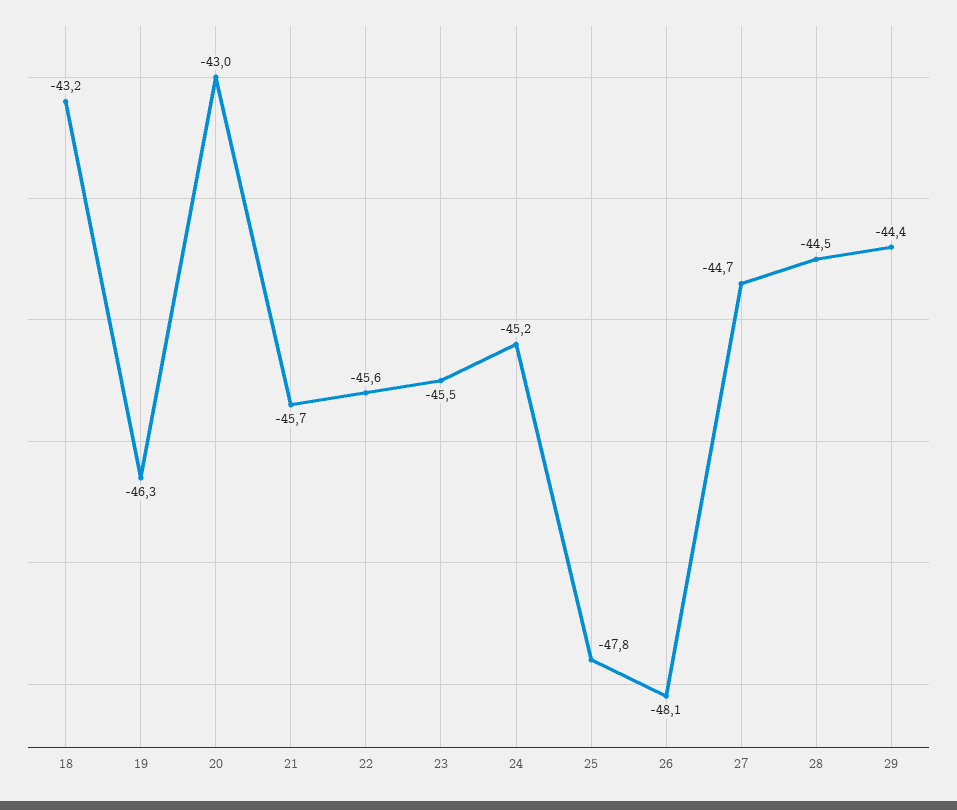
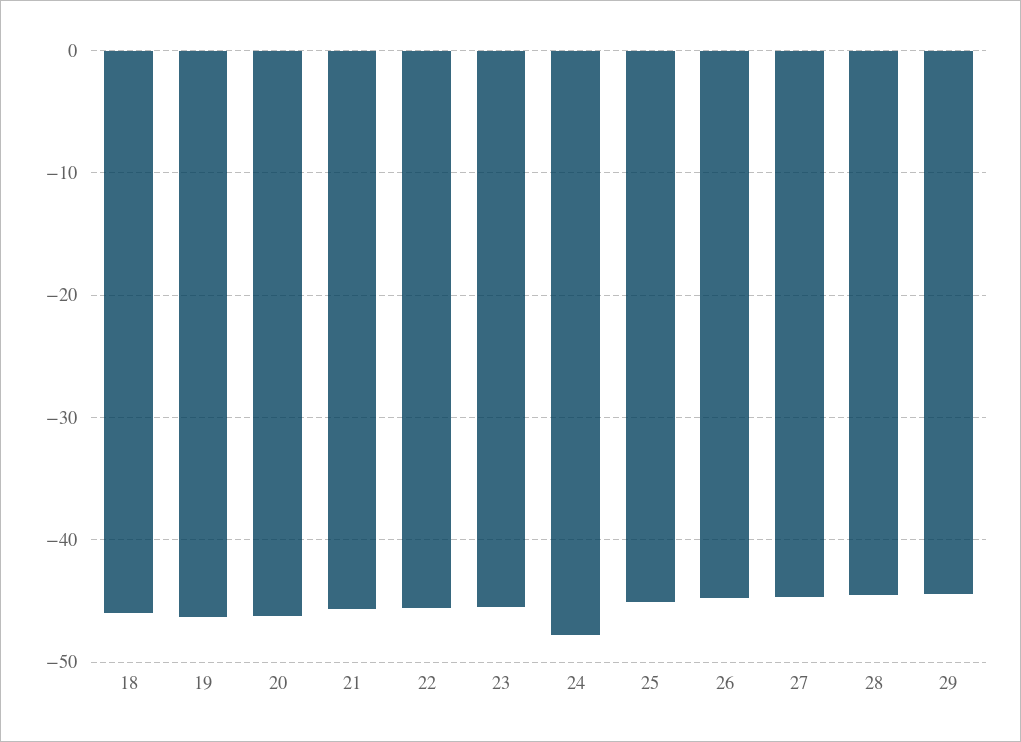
  {
-   "18": -43.2,
+   "18": -46,
    "19": -46.3,
-   "20": -43,
+   "20": -46,
    "21": -45.7,
    "22": -45.6,
    "23": -45.5,
-   "24": -45.2,
+   "24": -48,
-   "25": -47.8,
+   "25": -45,
-   "26": -48.1,
+   "26": -45,
    "27": -44.7,
    "28": -44.5,
    "29": -44.4
  }

